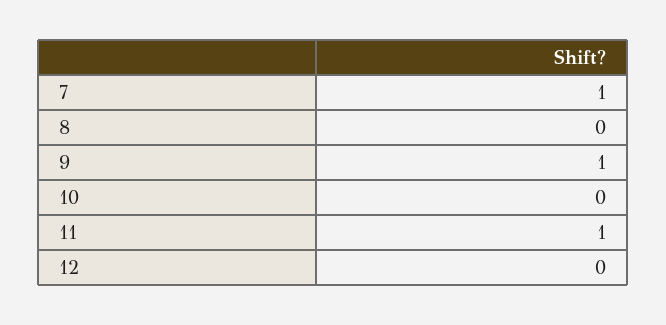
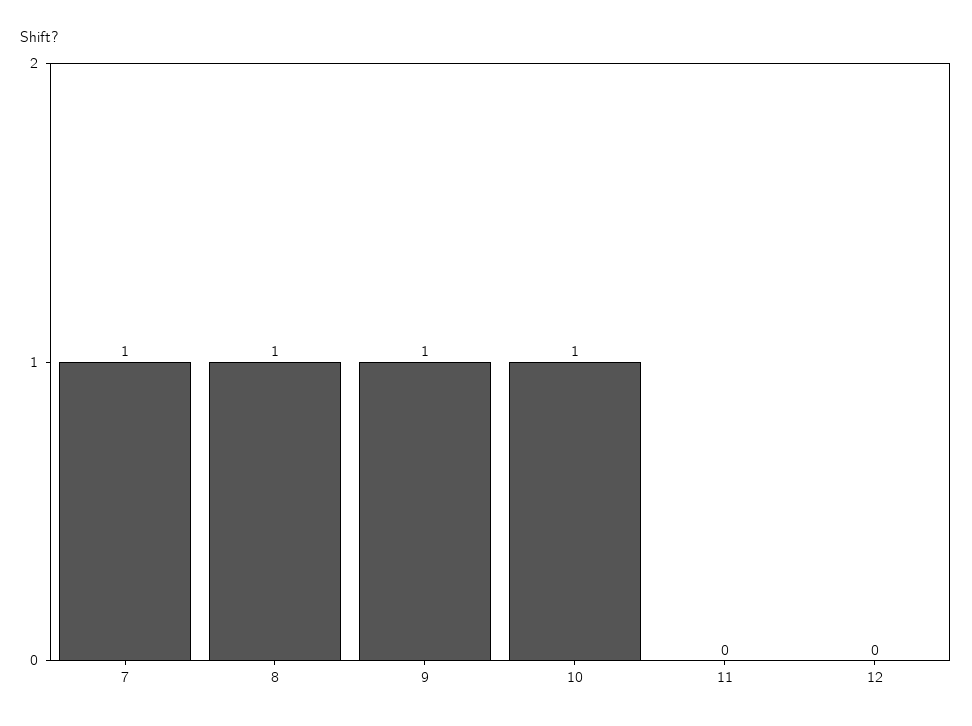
  {
    "7": 1,
-   "8": 0,
+   "8": 1,
    "9": 1,
-   "10": 0,
+   "10": 1,
-   "11": 1,
+   "11": 0,
    "12": 0
  }

